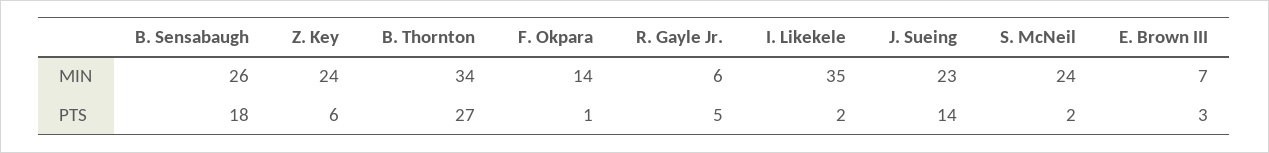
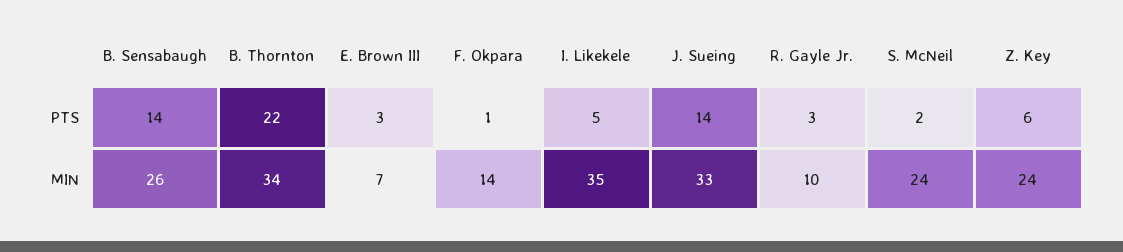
  {
    "B. Sensabaugh": {
      "MIN": 26,
-     "PTS": 18
+     "PTS": 14
    },
    "Z. Key": {
      "MIN": 24,
      "PTS": 6
    },
    "B. Thornton": {
      "MIN": 34,
-     "PTS": 27
+     "PTS": 22
    },
    "F. Okpara": {
      "MIN": 14,
      "PTS": 1
    },
    "R. Gayle Jr.": {
-     "MIN": 6,
+     "MIN": 10,
-     "PTS": 5
+     "PTS": 3
    },
    "I. Likekele": {
      "MIN": 35,
-     "PTS": 2
+     "PTS": 5
    },
    "J. Sueing": {
-     "MIN": 23,
+     "MIN": 33,
      "PTS": 14
    },
    "S. McNeil": {
      "MIN": 24,
      "PTS": 2
    },
    "E. Brown III": {
      "MIN": 7,
      "PTS": 3
    }
  }

